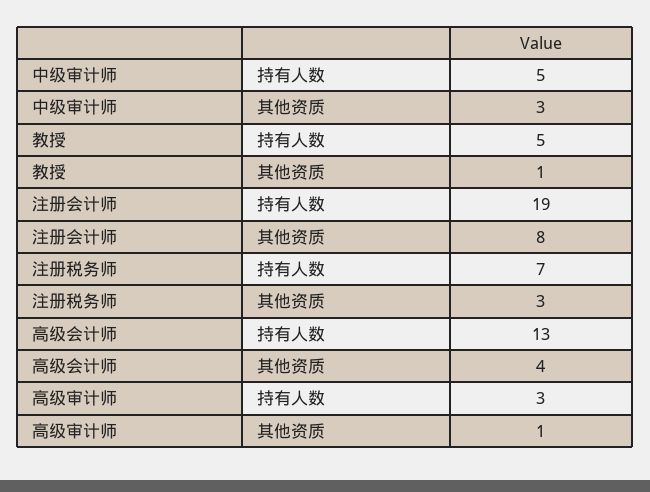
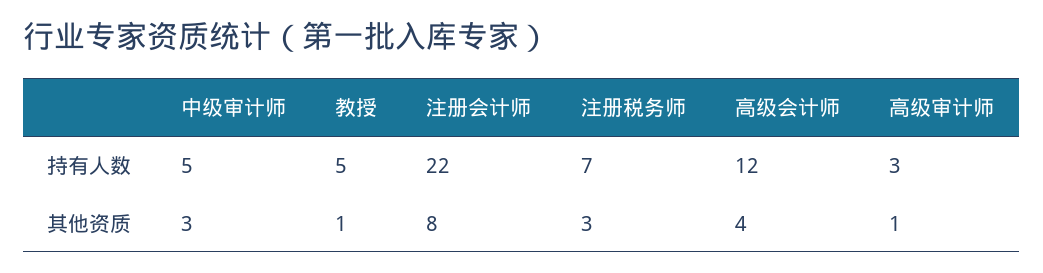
  {
    "中级审计师": {
      "持有人数": 5,
      "其他资质": 3
    },
    "教授": {
      "持有人数": 5,
      "其他资质": 1
    },
    "注册会计师": {
-     "持有人数": 19,
+     "持有人数": 22,
      "其他资质": 8
    },
    "注册税务师": {
      "持有人数": 7,
      "其他资质": 3
    },
    "高级会计师": {
-     "持有人数": 13,
+     "持有人数": 12,
      "其他资质": 4
    },
    "高级审计师": {
      "持有人数": 3,
      "其他资质": 1
    }
  }

